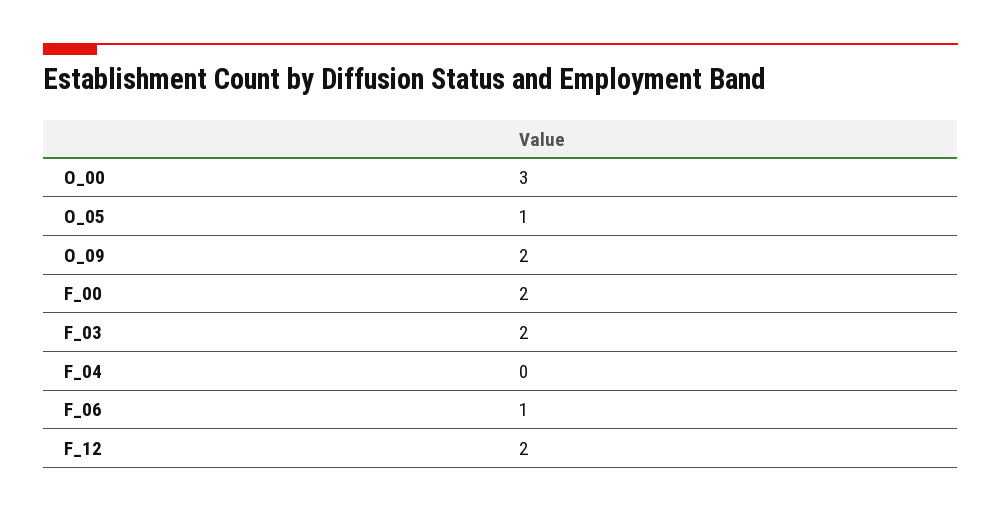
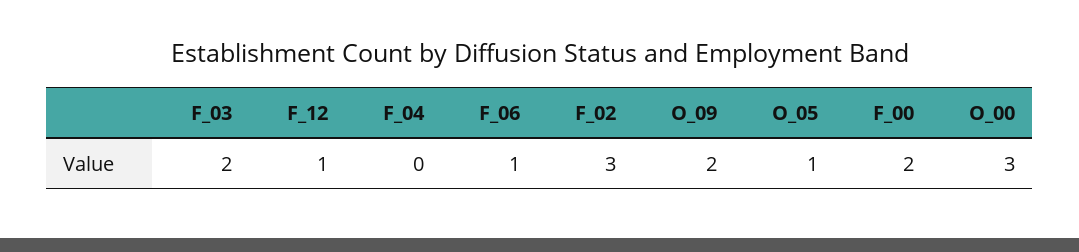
  {
    "O_00": 3,
    "O_05": 1,
    "O_09": 2,
    "F_00": 2,
    "F_03": 2,
    "F_04": 0,
    "F_06": 1,
-   "F_12": 2
+   "F_12": 1,
+   "F_02": 3
  }

